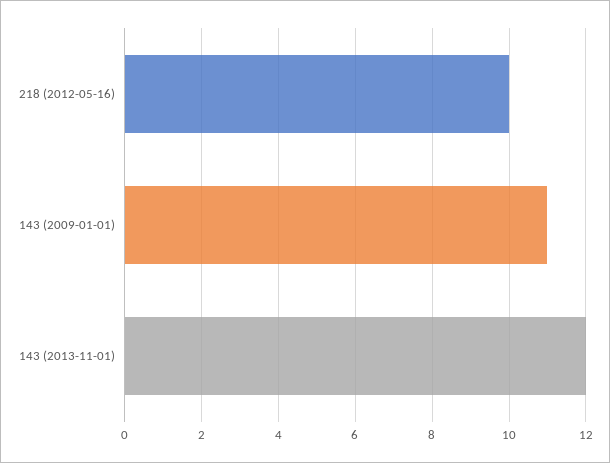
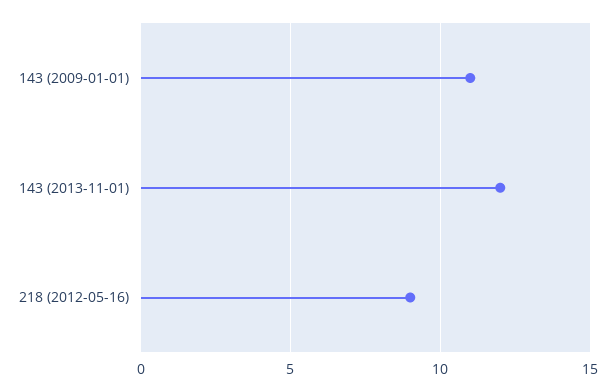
  {
-   "218 (2012-05-16)": 10,
+   "218 (2012-05-16)": 9,
    "143 (2009-01-01)": 11,
    "143 (2013-11-01)": 12
  }

